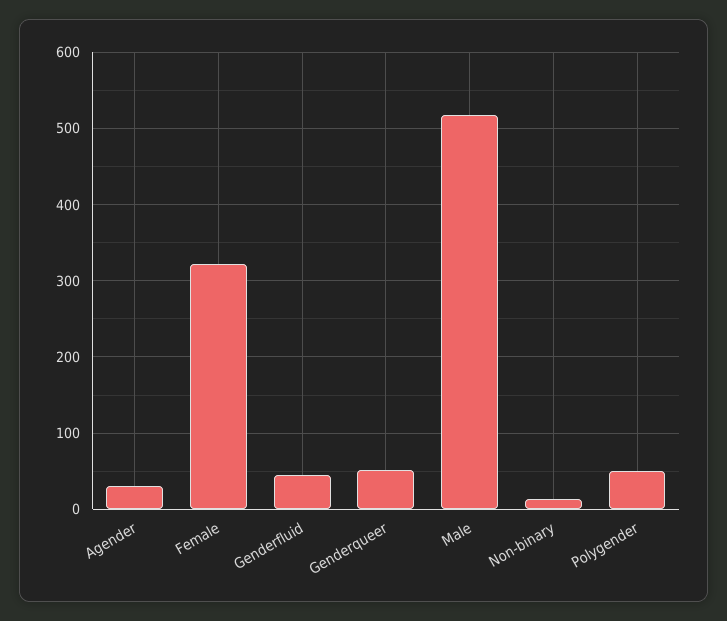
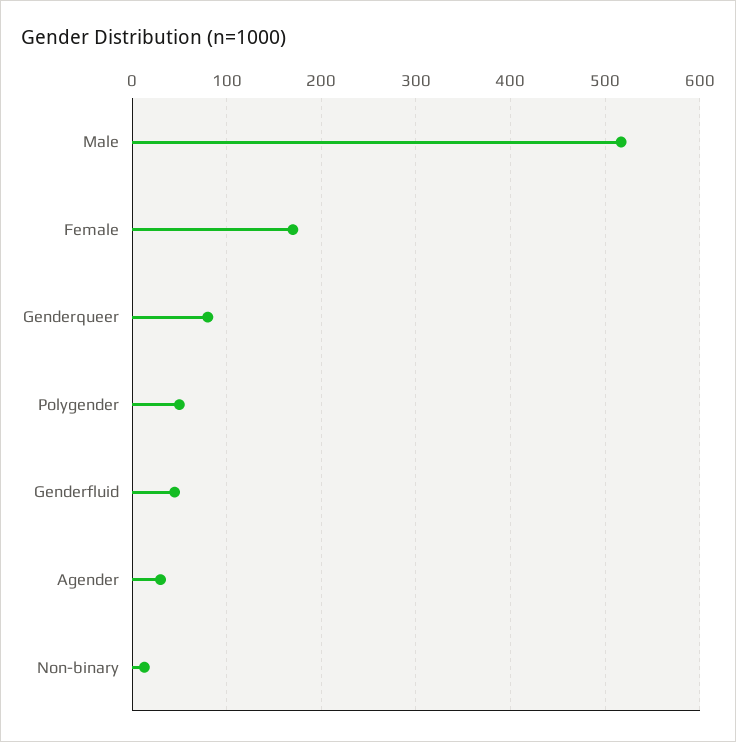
  {
    "Agender": 30,
-   "Female": 320,
+   "Female": 170,
    "Genderfluid": 50,
-   "Genderqueer": 50,
+   "Genderqueer": 80,
    "Male": 520,
    "Non-binary": 10,
    "Polygender": 50
  }

